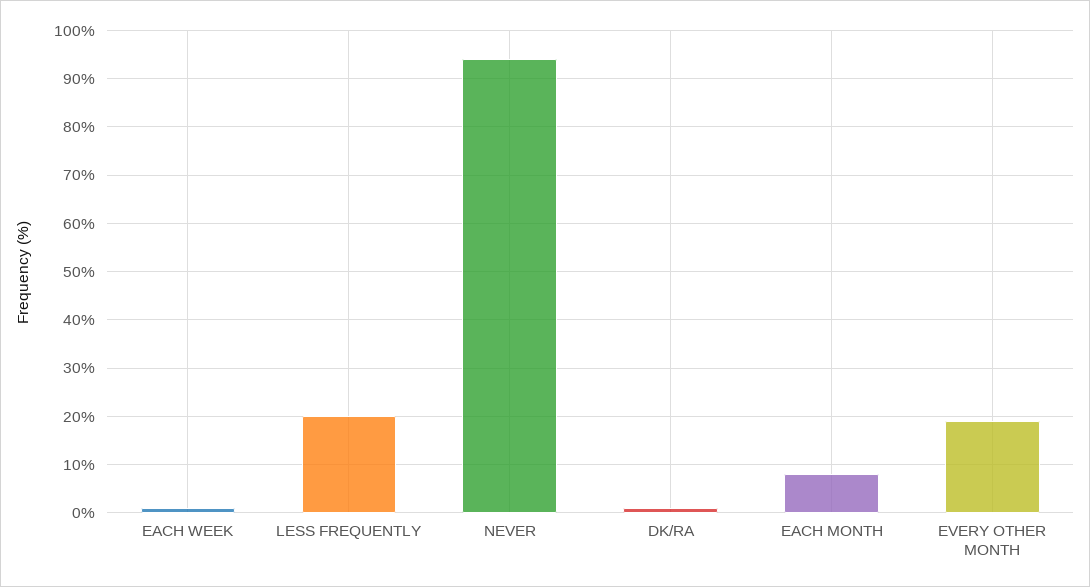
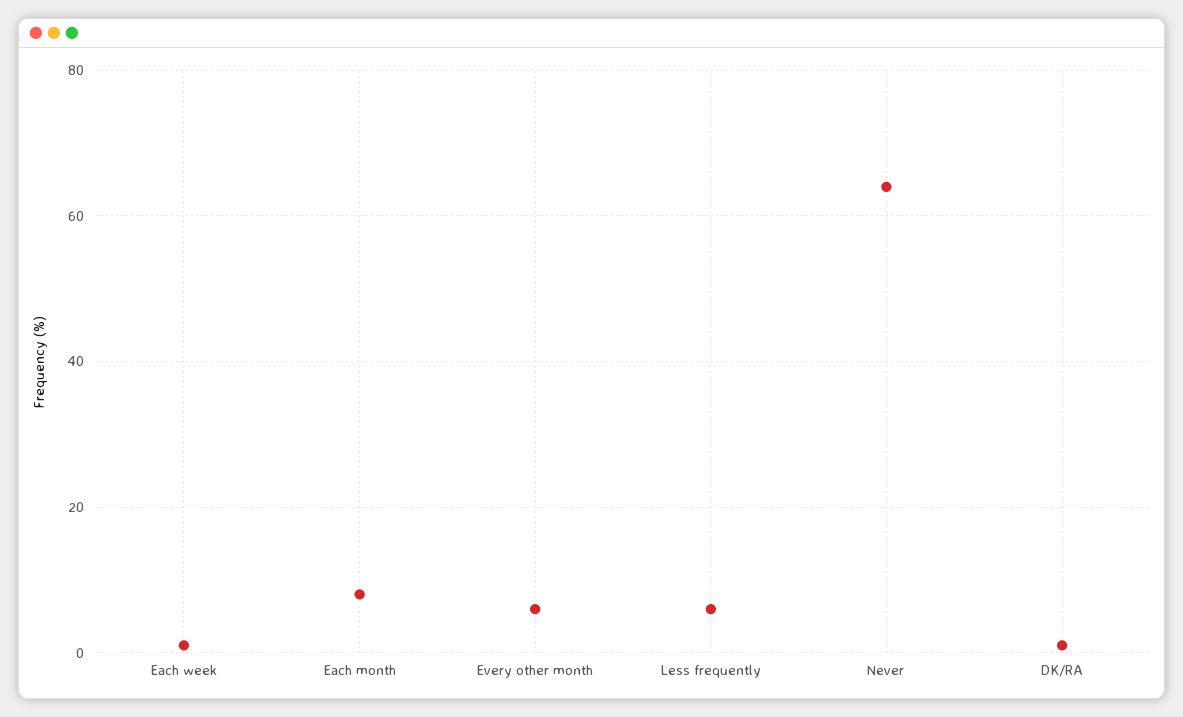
  {
    "EACH WEEK": 0,
-   "LESS FREQUENTLY": 20,
+   "LESS FREQUENTLY": 5,
-   "NEVER": 95,
+   "NEVER": 65,
    "DK/RA": 0,
    "EACH MONTH": 10,
-   "EVERY OTHER MONTH": 20
+   "EVERY OTHER MONTH": 5
  }

